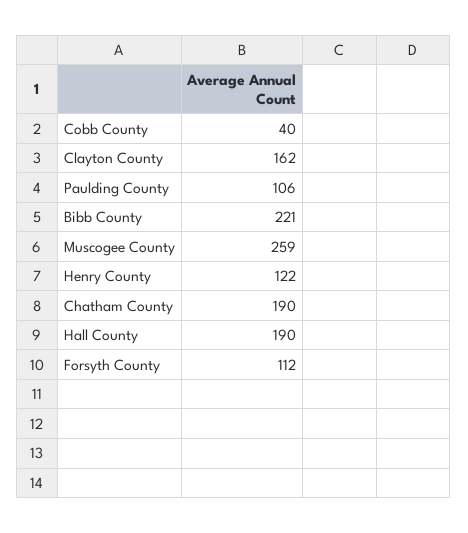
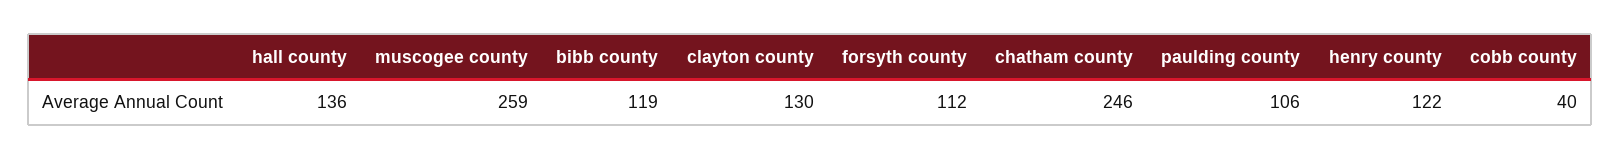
  {
    "Cobb County": 40,
-   "Clayton County": 162,
+   "Clayton County": 130,
    "Paulding County": 106,
-   "Bibb County": 221,
+   "Bibb County": 119,
    "Muscogee County": 259,
    "Henry County": 122,
-   "Chatham County": 190,
+   "Chatham County": 246,
-   "Hall County": 190,
+   "Hall County": 136,
    "Forsyth County": 112
  }

